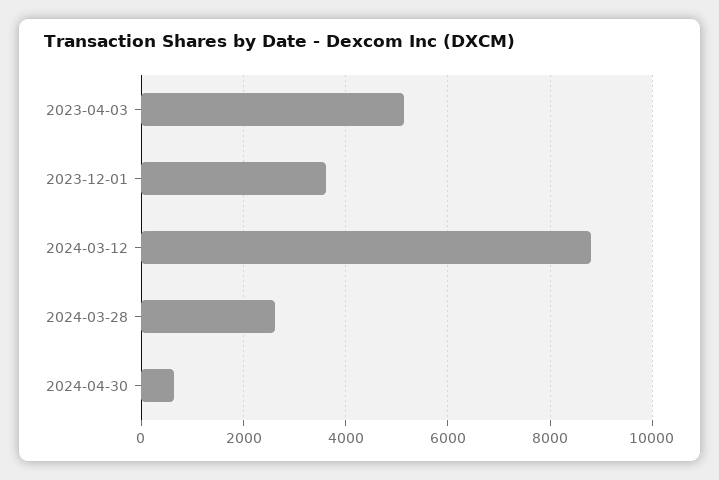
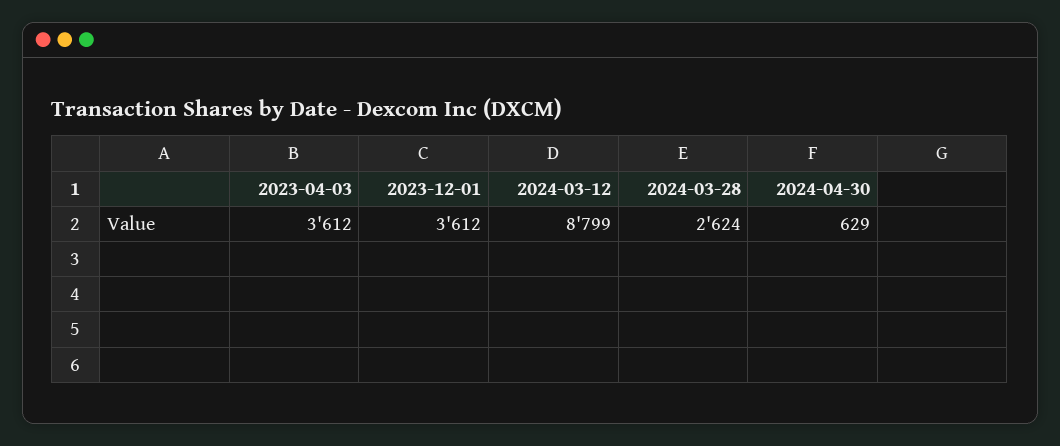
  {
-   "2023-04-03": 5200,
+   "2023-04-03": 3612,
    "2023-12-01": 3612,
    "2024-03-12": 8799,
    "2024-03-28": 2624,
    "2024-04-30": 629
  }

